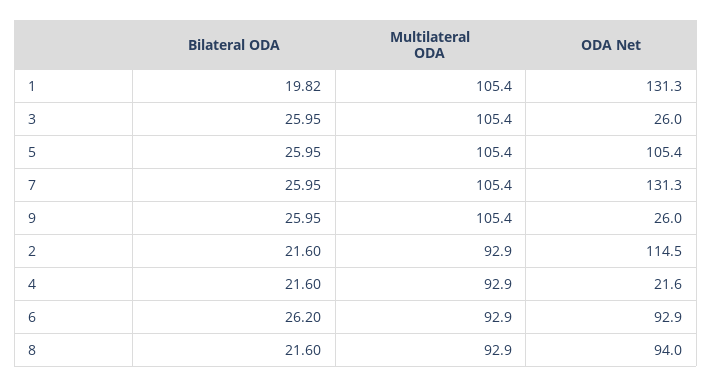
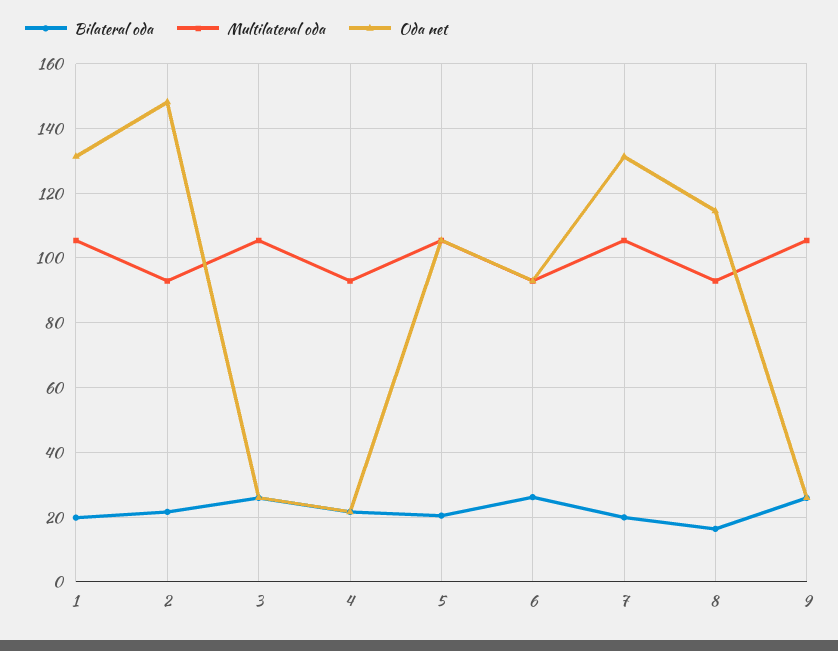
  {
    "Bilateral ODA": {
      "1": 19.82,
      "3": 25.95,
-     "5": 25.95,
+     "5": 20,
-     "7": 25.95,
+     "7": 20,
      "9": 25.95,
      "2": 21.6,
      "4": 21.6,
      "6": 26.2,
-     "8": 21.6
+     "8": 16
    },
    "Multilateral ODA": {
      "1": 105.4,
      "3": 105.4,
      "5": 105.4,
      "7": 105.4,
      "9": 105.4,
      "2": 92.9,
      "4": 92.9,
      "6": 92.9,
      "8": 92.9
    },
    "ODA Net": {
      "1": 131.3,
      "3": 26,
      "5": 105.4,
      "7": 131.3,
      "9": 26,
-     "2": 114.5,
+     "2": 148,
      "4": 21.6,
      "6": 92.9,
-     "8": 94
+     "8": 114
    }
  }

